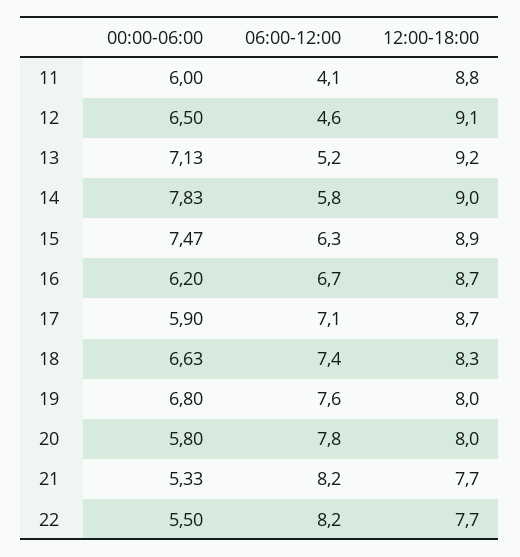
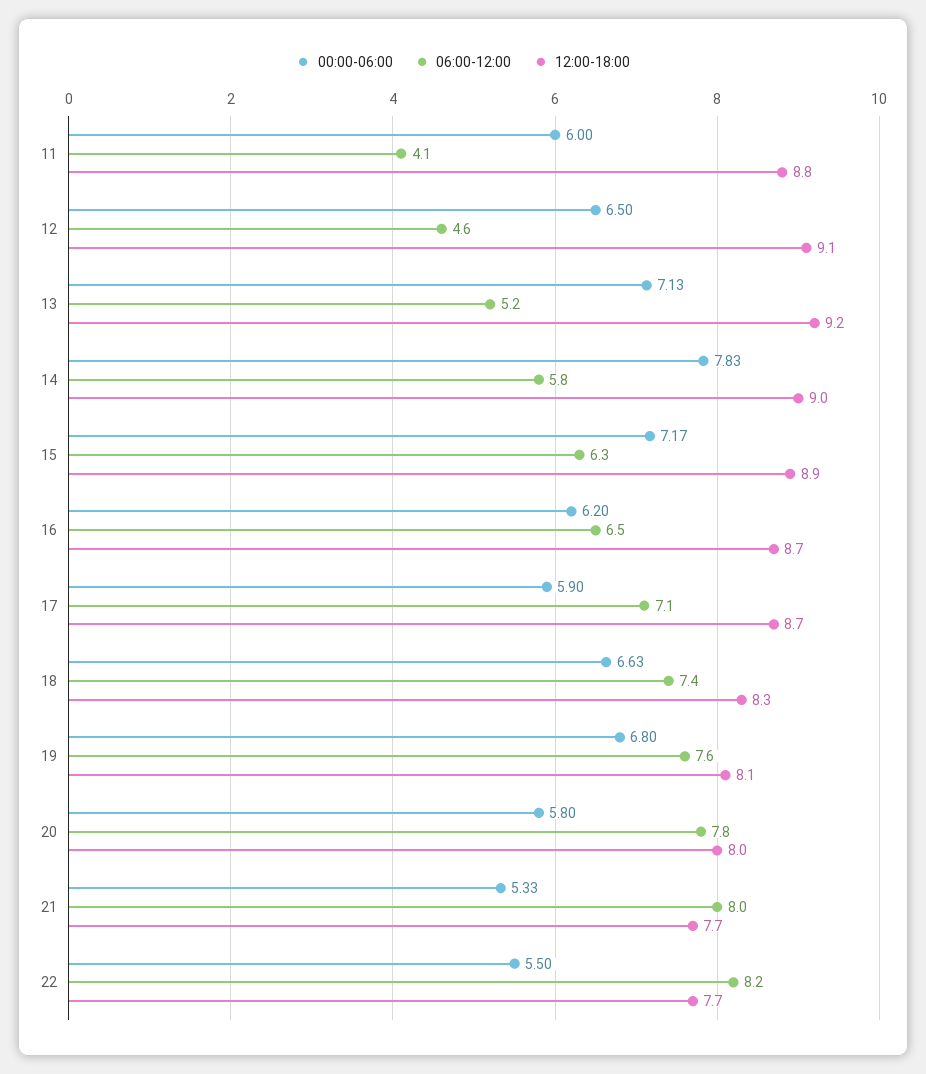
  {
    "00:00-06:00": {
      "11": 6,
      "12": 6.5,
      "13": 7.13,
      "14": 7.83,
-     "15": 7.47,
+     "15": 7.17,
      "16": 6.2,
      "17": 5.9,
      "18": 6.63,
      "19": 6.8,
      "20": 5.8,
      "21": 5.33,
      "22": 5.5
    },
    "06:00-12:00": {
      "11": 4.1,
      "12": 4.6,
      "13": 5.2,
      "14": 5.8,
      "15": 6.3,
-     "16": 6.7,
+     "16": 6.5,
      "17": 7.1,
      "18": 7.4,
      "19": 7.6,
      "20": 7.8,
-     "21": 8.2,
+     "21": 8,
      "22": 8.2
    },
    "12:00-18:00": {
      "11": 8.8,
      "12": 9.1,
      "13": 9.2,
      "14": 9,
      "15": 8.9,
      "16": 8.7,
      "17": 8.7,
      "18": 8.3,
-     "19": 8,
+     "19": 8.1,
      "20": 8,
      "21": 7.7,
      "22": 7.7
    }
  }

